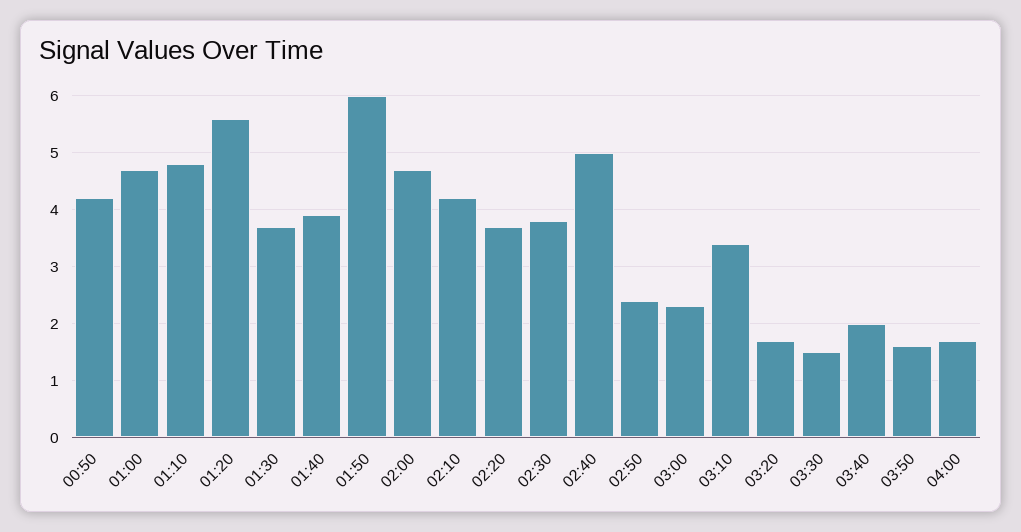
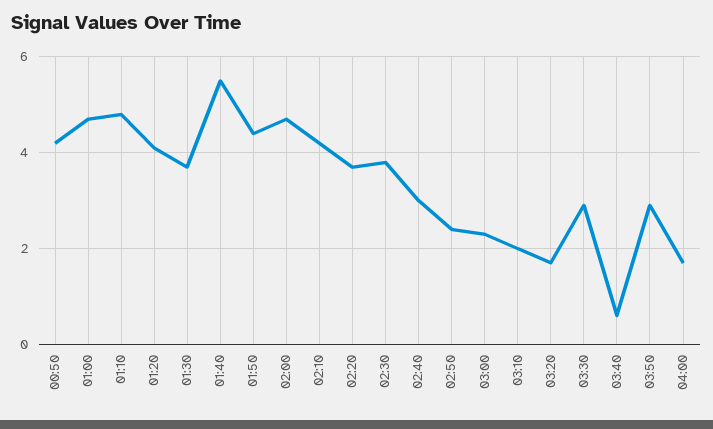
  {
    "00:50": 4,
    "01:00": 4.5,
    "01:10": 5,
-   "01:20": 5.5,
+   "01:20": 4,
    "01:30": 3.5,
-   "01:40": 4,
+   "01:40": 5.5,
-   "01:50": 6,
+   "01:50": 4.5,
    "02:00": 4.5,
    "02:10": 4,
    "02:20": 3.5,
    "02:30": 4,
-   "02:40": 5,
+   "02:40": 3,
    "02:50": 2.5,
    "03:00": 2.5,
-   "03:10": 3.5,
+   "03:10": 2,
    "03:20": 1.5,
-   "03:30": 1.5,
+   "03:30": 3,
-   "03:40": 2,
+   "03:40": 0.5,
-   "03:50": 1.5,
+   "03:50": 3,
    "04:00": 1.5
  }

